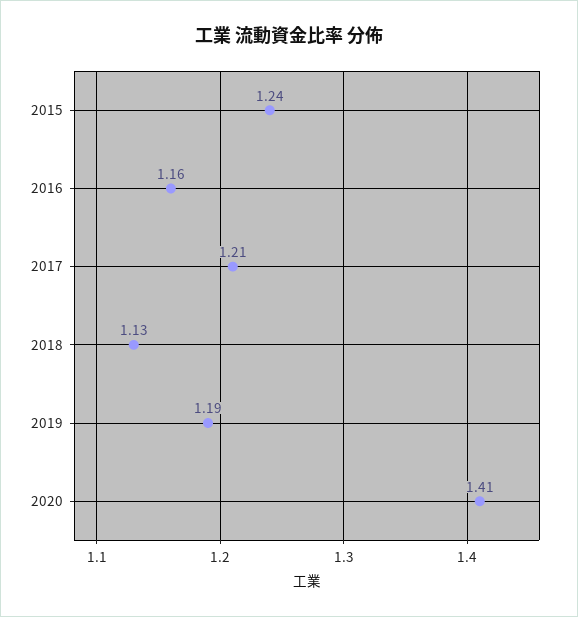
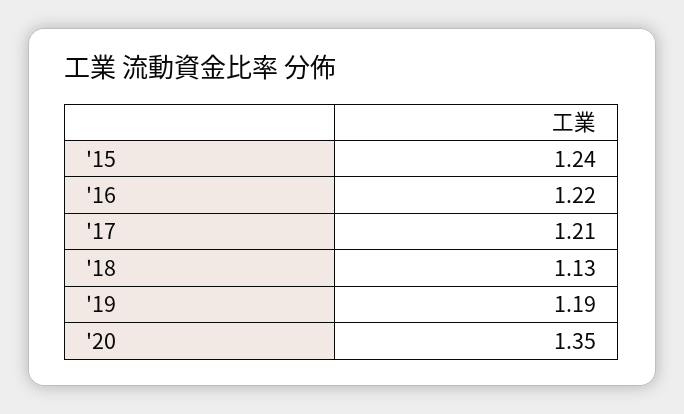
  {
    "2015": 1.24,
-   "2016": 1.16,
+   "2016": 1.22,
    "2017": 1.21,
    "2018": 1.13,
    "2019": 1.19,
-   "2020": 1.41
+   "2020": 1.35
  }

